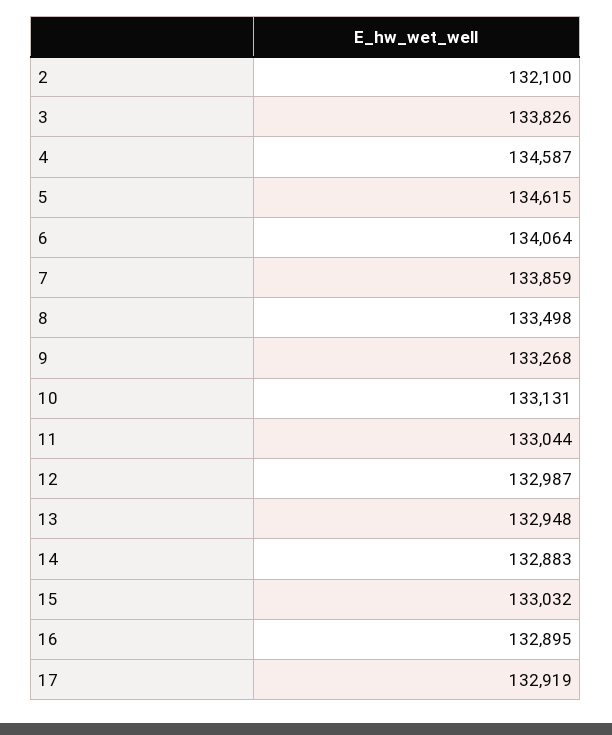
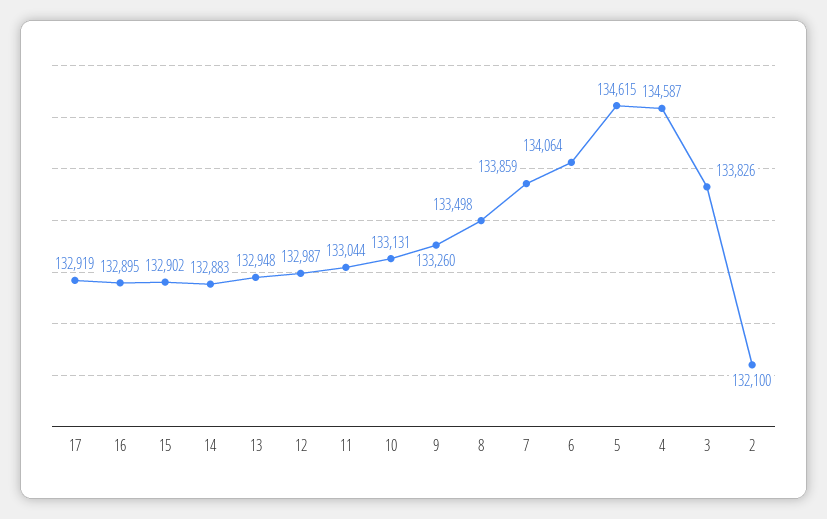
  {
    "2": 132100,
    "3": 133826,
    "4": 134587,
    "5": 134615,
    "6": 134064,
    "7": 133859,
    "8": 133498,
-   "9": 133268,
+   "9": 133260,
    "10": 133131,
    "11": 133044,
    "12": 132987,
    "13": 132948,
    "14": 132883,
-   "15": 133032,
+   "15": 132902,
    "16": 132895,
    "17": 132919
  }

